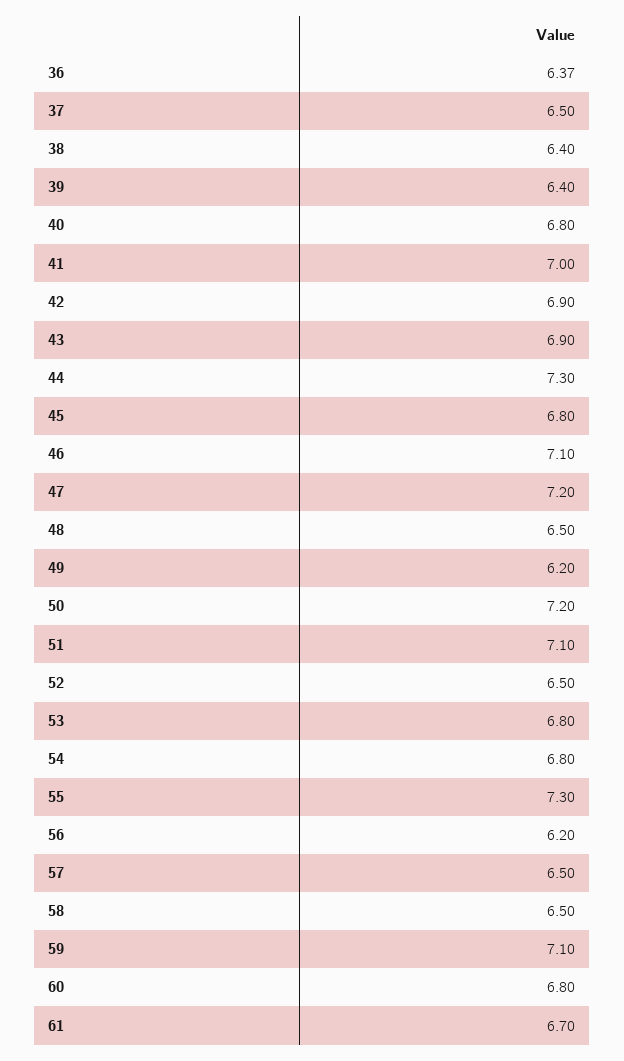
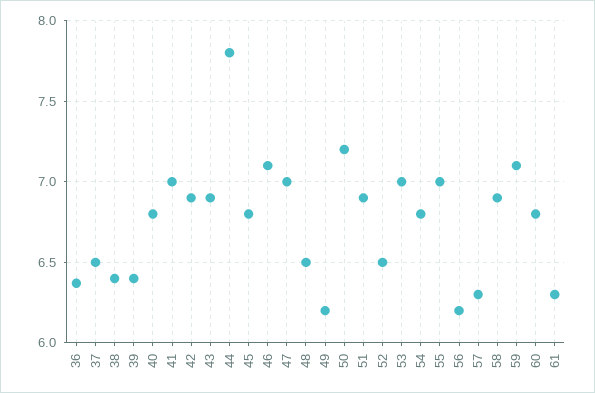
  {
    "36": 6.37,
    "37": 6.5,
    "38": 6.4,
    "39": 6.4,
    "40": 6.8,
    "41": 7,
    "42": 6.9,
    "43": 6.9,
-   "44": 7.3,
+   "44": 7.8,
    "45": 6.8,
    "46": 7.1,
-   "47": 7.2,
+   "47": 7,
    "48": 6.5,
    "49": 6.2,
    "50": 7.2,
-   "51": 7.1,
+   "51": 6.9,
    "52": 6.5,
-   "53": 6.8,
+   "53": 7,
    "54": 6.8,
-   "55": 7.3,
+   "55": 7,
    "56": 6.2,
-   "57": 6.5,
+   "57": 6.3,
-   "58": 6.5,
+   "58": 6.9,
    "59": 7.1,
    "60": 6.8,
-   "61": 6.7
+   "61": 6.3
  }

